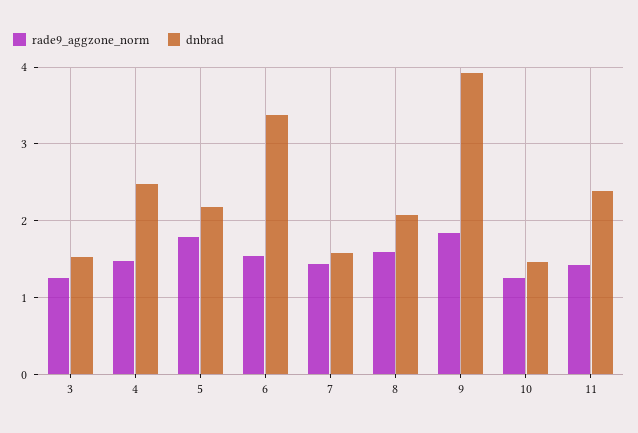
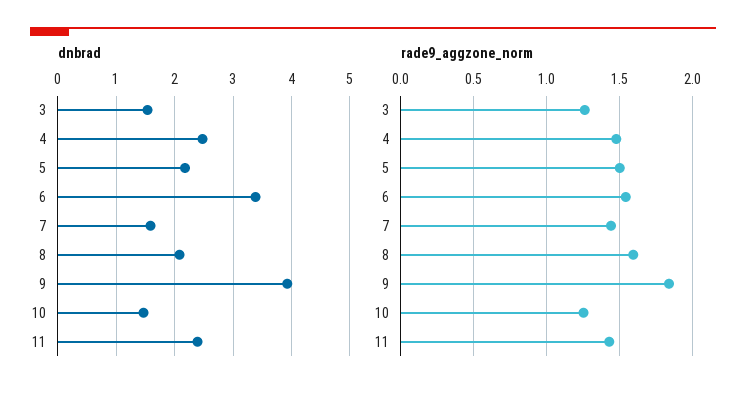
  {
    "rade9_aggzone_norm": {
      "3": 1.25,
      "4": 1.5,
-     "5": 1.8,
+     "5": 1.5,
      "6": 1.55,
      "7": 1.45,
      "8": 1.6,
      "9": 1.85,
      "10": 1.25,
      "11": 1.45
    },
    "dnbrad": {
      "3": 1.5,
      "4": 2.5,
      "5": 2.2,
      "6": 3.4,
      "7": 1.6,
      "8": 2.1,
      "9": 3.9,
      "10": 1.5,
      "11": 2.4
    }
  }

